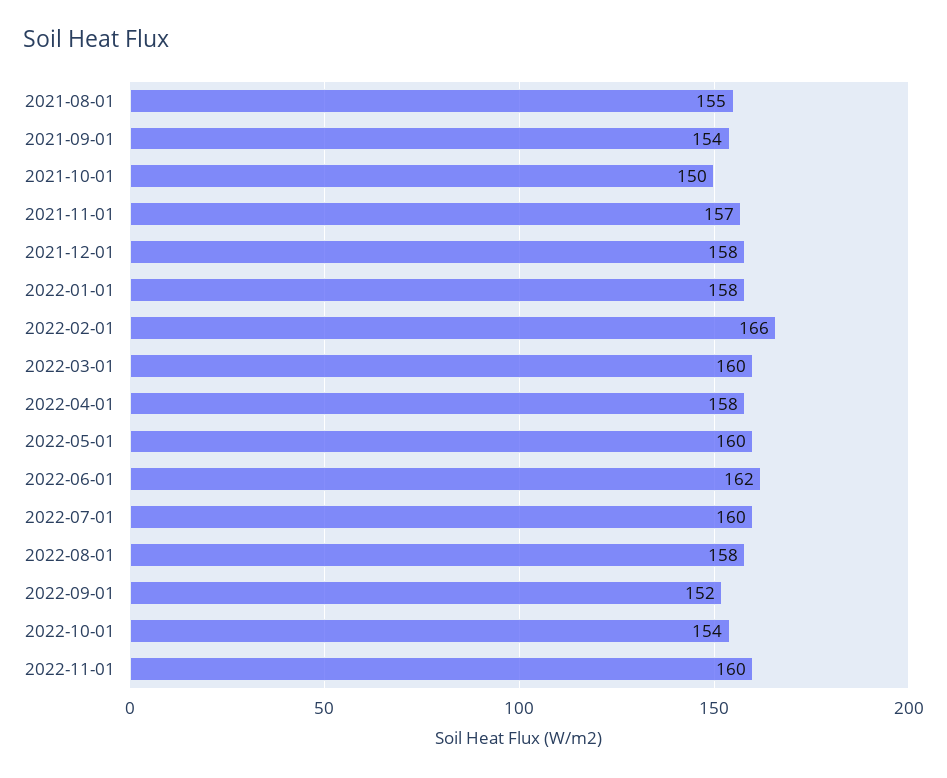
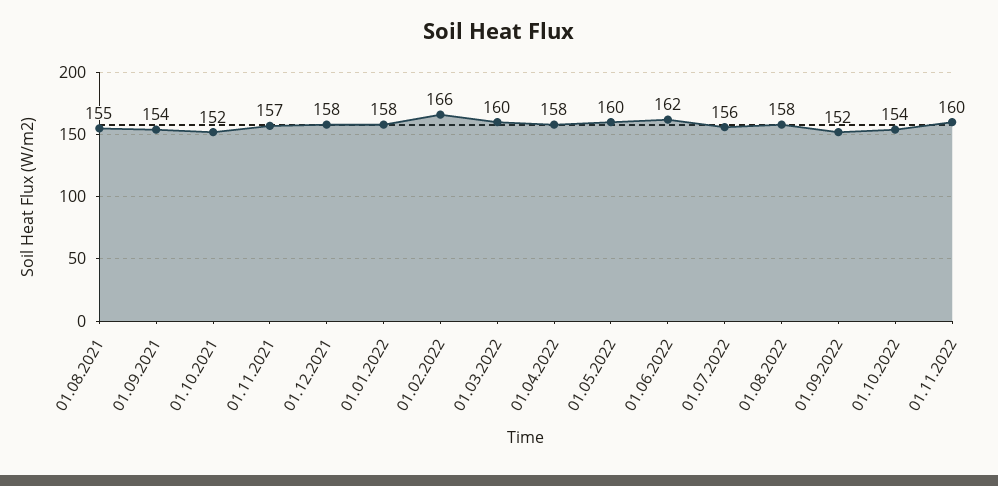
  {
    "2021-08-01": 155,
    "2021-09-01": 154,
-   "2021-10-01": 150,
+   "2021-10-01": 152,
    "2021-11-01": 157,
    "2021-12-01": 158,
    "2022-01-01": 158,
    "2022-02-01": 166,
    "2022-03-01": 160,
    "2022-04-01": 158,
    "2022-05-01": 160,
    "2022-06-01": 162,
-   "2022-07-01": 160,
+   "2022-07-01": 156,
    "2022-08-01": 158,
    "2022-09-01": 152,
    "2022-10-01": 154,
    "2022-11-01": 160
  }

